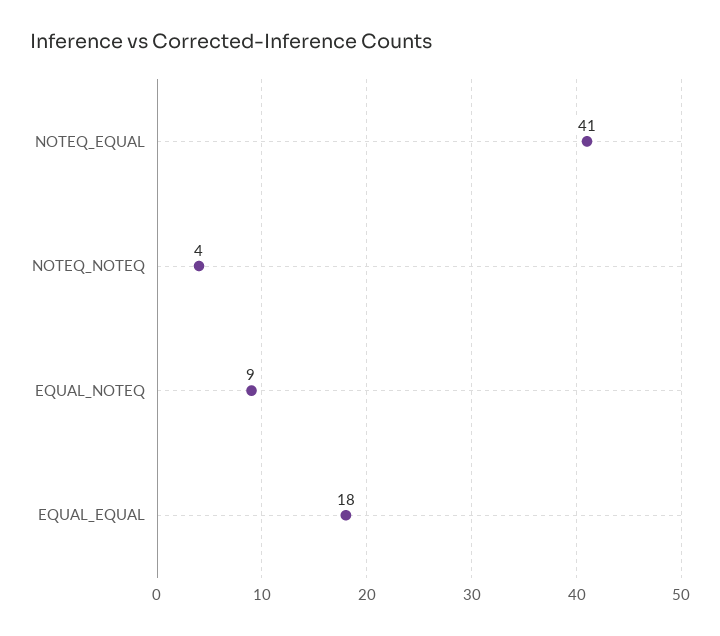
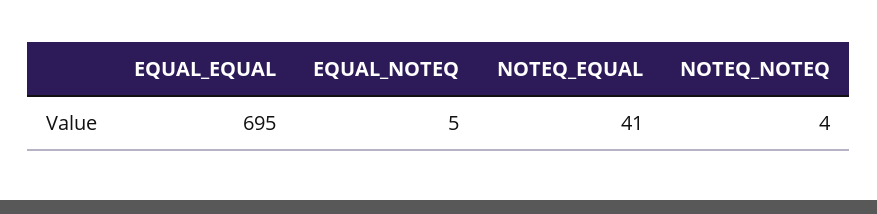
  {
    "NOTEQ_EQUAL": 41,
    "NOTEQ_NOTEQ": 4,
-   "EQUAL_NOTEQ": 9,
+   "EQUAL_NOTEQ": 5,
-   "EQUAL_EQUAL": 18
+   "EQUAL_EQUAL": 695
  }

